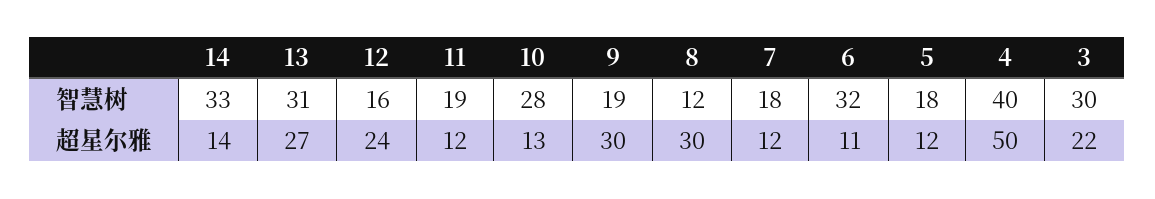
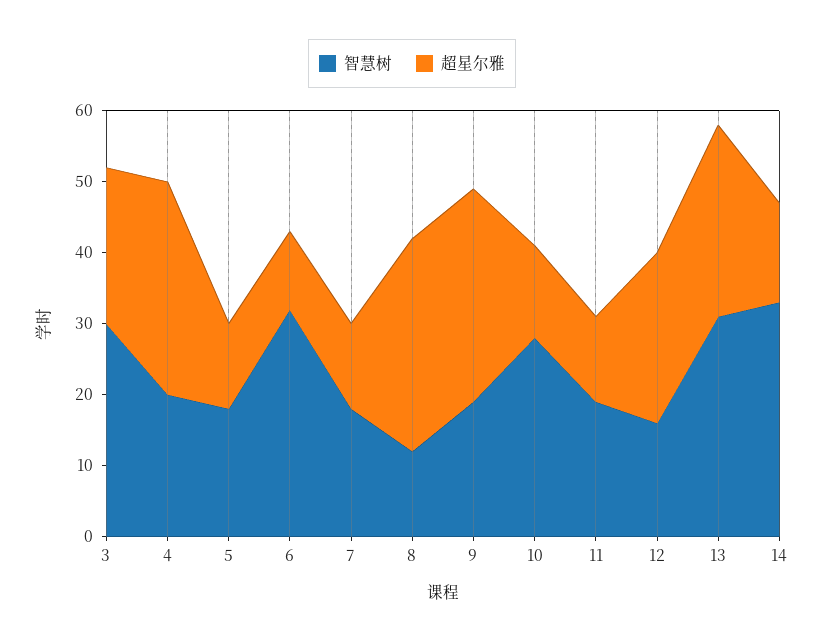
  {
    "智慧树": {
      "14": 33,
      "13": 31,
      "12": 16,
      "11": 19,
      "10": 28,
      "9": 19,
      "8": 12,
      "7": 18,
      "6": 32,
      "5": 18,
-     "4": 40,
+     "4": 20,
      "3": 30
    },
    "超星尔雅": {
      "14": 14,
      "13": 27,
      "12": 24,
      "11": 12,
      "10": 13,
      "9": 30,
      "8": 30,
      "7": 12,
      "6": 11,
      "5": 12,
-     "4": 50,
+     "4": 30,
      "3": 22
    }
  }

